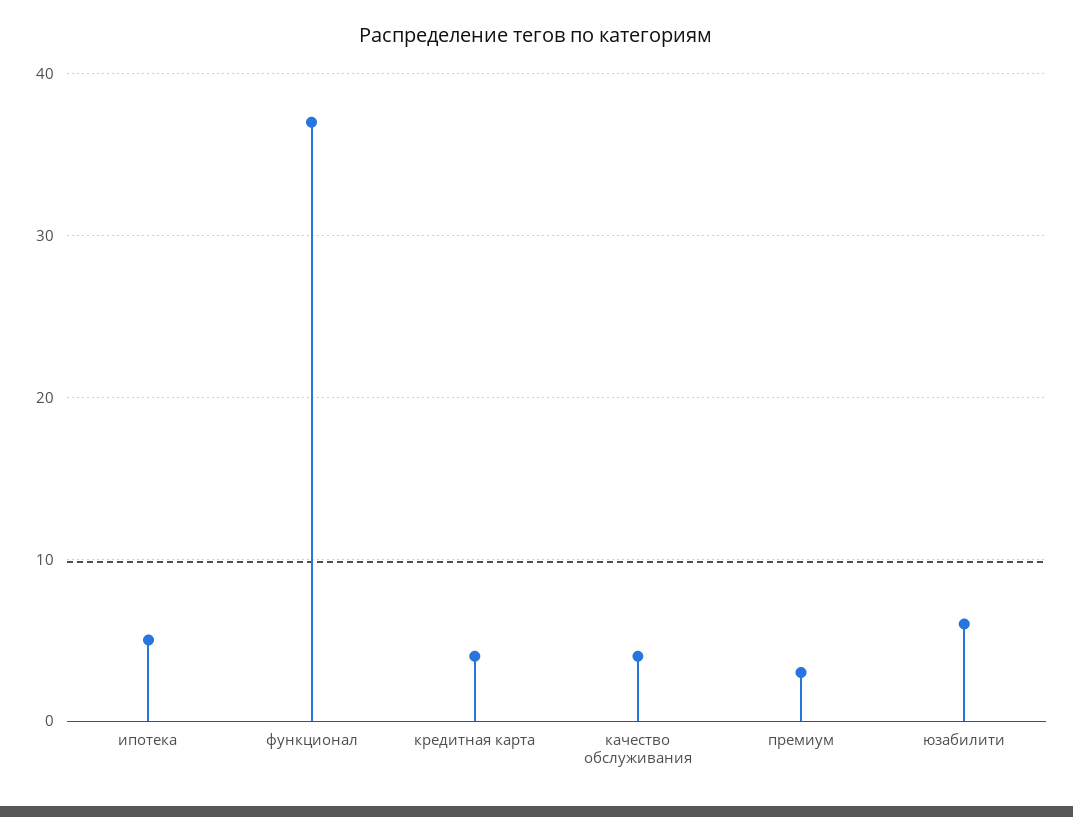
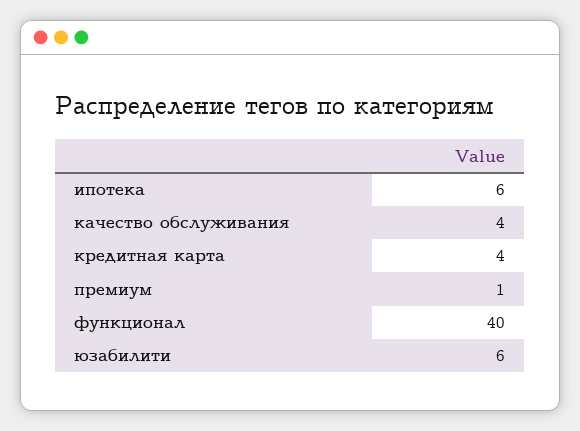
  {
-   "ипотека": 5,
+   "ипотека": 6,
-   "функционал": 37,
+   "функционал": 40,
    "кредитная карта": 4,
    "качество обслуживания": 4,
-   "премиум": 3,
+   "премиум": 1,
    "юзабилити": 6
  }

